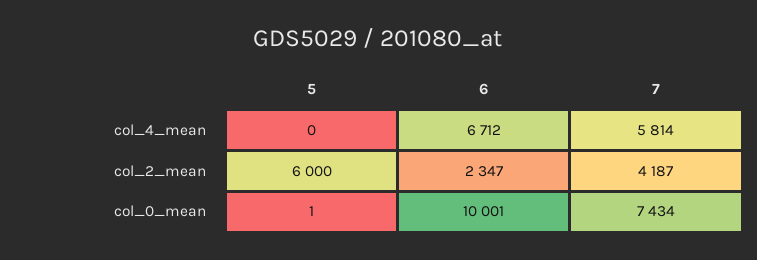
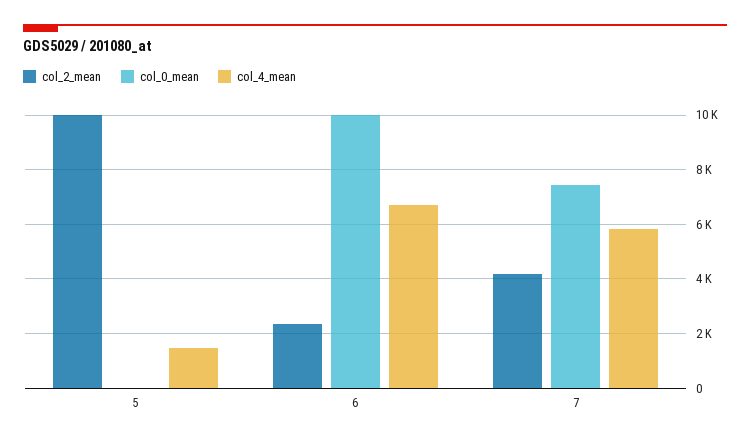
  {
    "col_4_mean": {
-     "5": 0,
+     "5": 1500,
      "6": 6712,
      "7": 5814
    },
    "col_2_mean": {
-     "5": 6000,
+     "5": 10000,
      "6": 2347,
      "7": 4187
    },
    "col_0_mean": {
      "5": 1,
      "6": 10001,
      "7": 7434
    }
  }

